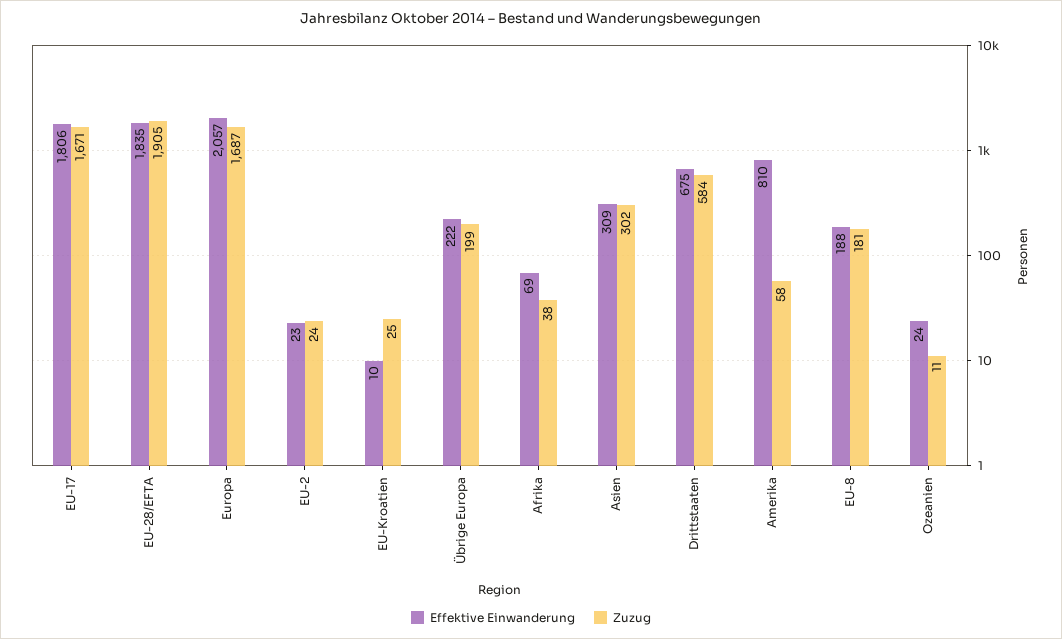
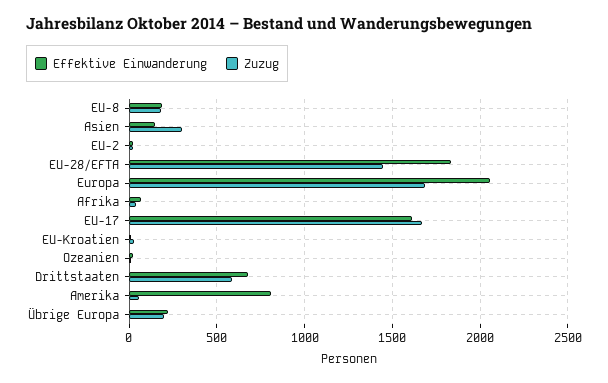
  {
    "Effektive Einwanderung": {
-     "EU-17": 1806,
+     "EU-17": 1600,
      "EU-28/EFTA": 1835,
      "Europa": 2057,
      "EU-2": 23,
      "EU-Kroatien": 10,
      "Übrige Europa": 222,
      "Afrika": 69,
-     "Asien": 309,
+     "Asien": 150,
      "Drittstaaten": 675,
      "Amerika": 810,
      "EU-8": 188,
      "Ozeanien": 24
    },
    "Zuzug": {
      "EU-17": 1671,
-     "EU-28/EFTA": 1905,
+     "EU-28/EFTA": 1450,
      "Europa": 1687,
      "EU-2": 24,
      "EU-Kroatien": 25,
      "Übrige Europa": 199,
      "Afrika": 38,
      "Asien": 302,
      "Drittstaaten": 584,
      "Amerika": 58,
      "EU-8": 181,
      "Ozeanien": 11
    }
  }

